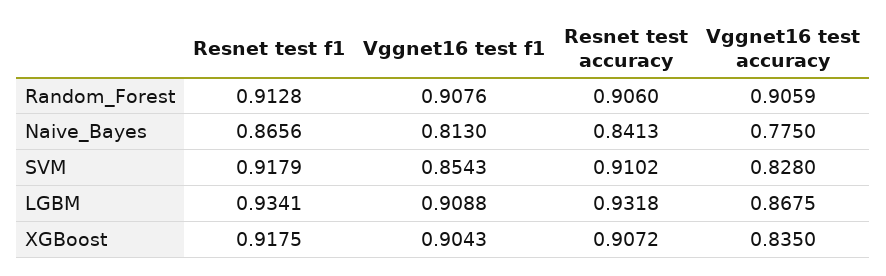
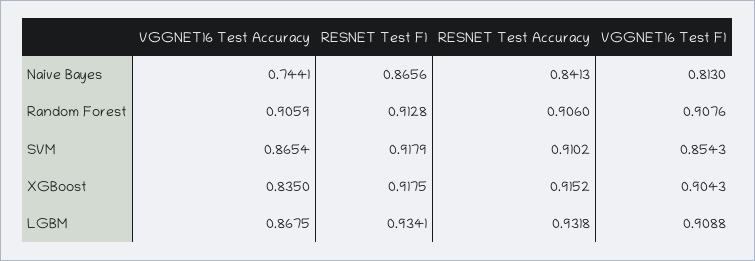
  {
    "Resnet test f1": {
      "Random_Forest": 0.9128,
      "Naive_Bayes": 0.8656,
      "SVM": 0.9179,
      "LGBM": 0.9341,
      "XGBoost": 0.9175
    },
    "Vggnet16 test f1": {
      "Random_Forest": 0.9076,
      "Naive_Bayes": 0.813,
      "SVM": 0.8543,
      "LGBM": 0.9088,
      "XGBoost": 0.9043
    },
    "Resnet test accuracy": {
      "Random_Forest": 0.906,
      "Naive_Bayes": 0.8413,
      "SVM": 0.9102,
      "LGBM": 0.9318,
-     "XGBoost": 0.9072
+     "XGBoost": 0.9152
    },
    "Vggnet16 test accuracy": {
      "Random_Forest": 0.9059,
-     "Naive_Bayes": 0.775,
+     "Naive_Bayes": 0.7441,
-     "SVM": 0.828,
+     "SVM": 0.8654,
      "LGBM": 0.8675,
      "XGBoost": 0.835
    }
  }

